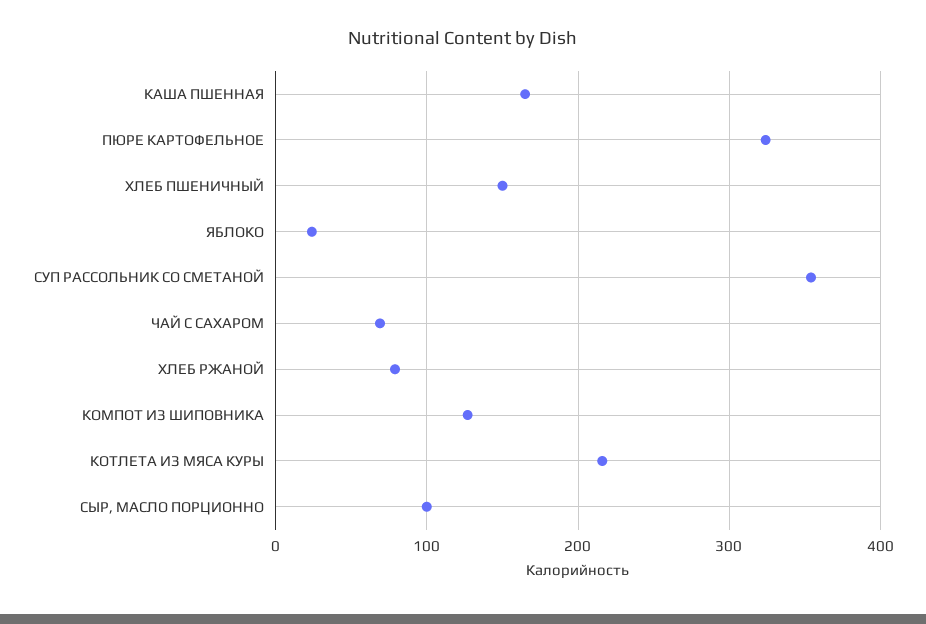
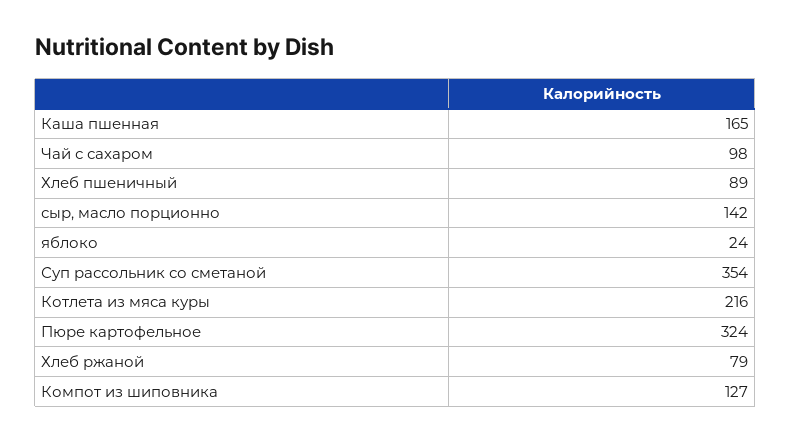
  {
    "КАША ПШЕННАЯ": 165,
    "ПЮРЕ КАРТОФЕЛЬНОЕ": 324,
-   "ХЛЕБ ПШЕНИЧНЫЙ": 150,
+   "ХЛЕБ ПШЕНИЧНЫЙ": 89,
    "ЯБЛОКО": 24,
    "СУП РАССОЛЬНИК СО СМЕТАНОЙ": 354,
-   "ЧАЙ С САХАРОМ": 70,
+   "ЧАЙ С САХАРОМ": 98,
    "ХЛЕБ РЖАНОЙ": 79,
    "КОМПОТ ИЗ ШИПОВНИКА": 127,
    "КОТЛЕТА ИЗ МЯСА КУРЫ": 216,
-   "СЫР, МАСЛО ПОРЦИОННО": 100
+   "СЫР, МАСЛО ПОРЦИОННО": 142
  }

